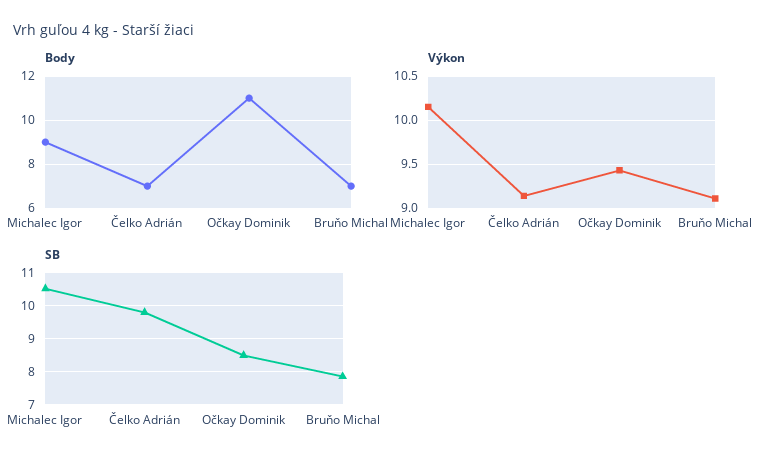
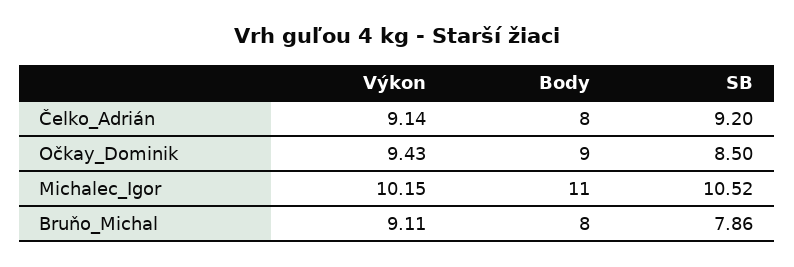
  {
    "Body": {
-     "Michalec Igor": 9,
+     "Michalec Igor": 11,
-     "Čelko Adrián": 7,
+     "Čelko Adrián": 8,
-     "Očkay Dominik": 11,
+     "Očkay Dominik": 9,
-     "Bruňo Michal": 7
+     "Bruňo Michal": 8
    },
    "Výkon": {
      "Michalec Igor": 10.15,
      "Čelko Adrián": 9.14,
      "Očkay Dominik": 9.43,
      "Bruňo Michal": 9.11
    },
    "SB": {
      "Michalec Igor": 10.52,
-     "Čelko Adrián": 9.8,
+     "Čelko Adrián": 9.2,
      "Očkay Dominik": 8.5,
      "Bruňo Michal": 7.86
    }
  }

